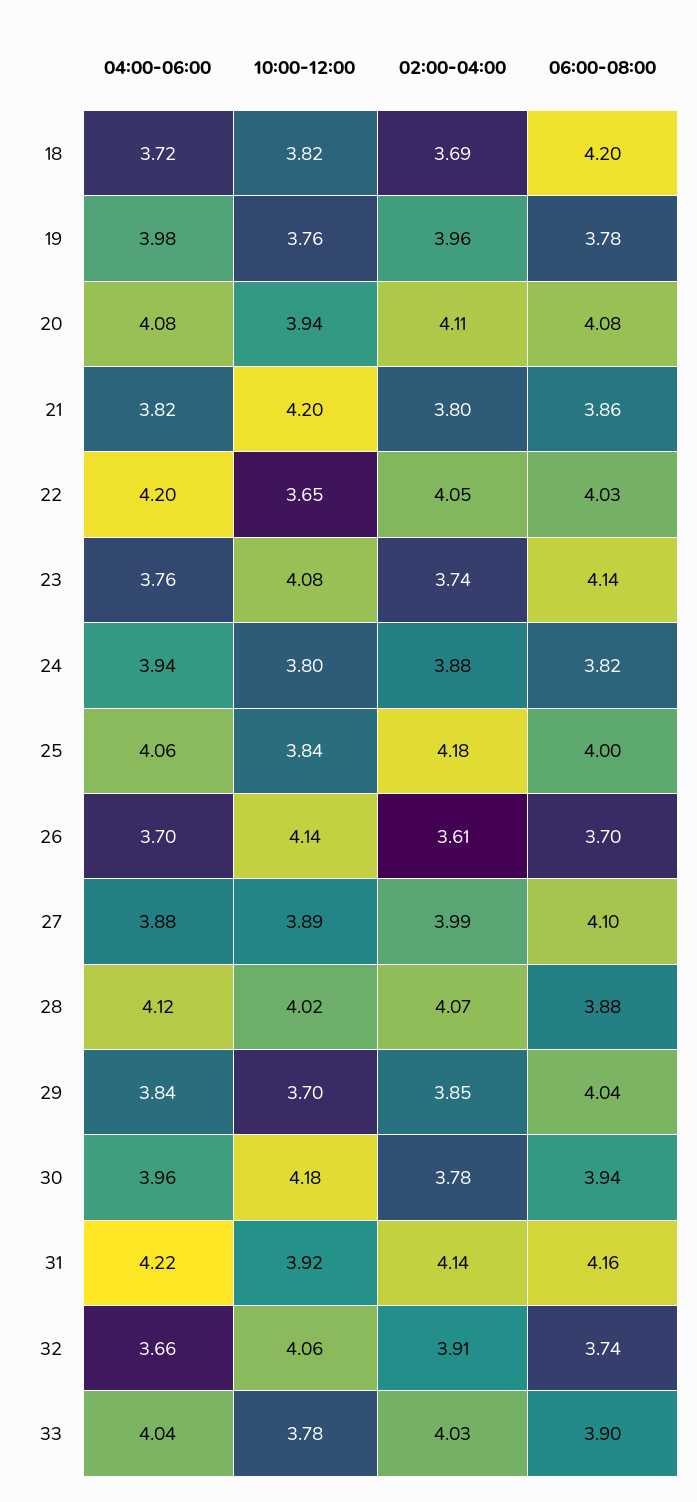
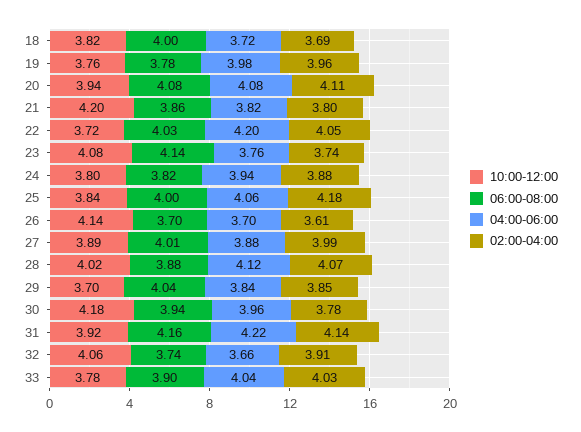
  {
    "04:00-06:00": {
      "18": 3.72,
      "19": 3.98,
      "20": 4.08,
      "21": 3.82,
      "22": 4.2,
      "23": 3.76,
      "24": 3.94,
      "25": 4.06,
      "26": 3.7,
      "27": 3.88,
      "28": 4.12,
      "29": 3.84,
      "30": 3.96,
      "31": 4.22,
      "32": 3.66,
      "33": 4.04
    },
    "10:00-12:00": {
      "18": 3.82,
      "19": 3.76,
      "20": 3.94,
      "21": 4.2,
-     "22": 3.65,
+     "22": 3.72,
      "23": 4.08,
      "24": 3.8,
      "25": 3.84,
      "26": 4.14,
      "27": 3.89,
      "28": 4.02,
      "29": 3.7,
      "30": 4.18,
      "31": 3.92,
      "32": 4.06,
      "33": 3.78
    },
    "02:00-04:00": {
      "18": 3.69,
      "19": 3.96,
      "20": 4.11,
      "21": 3.8,
      "22": 4.05,
      "23": 3.74,
      "24": 3.88,
      "25": 4.18,
      "26": 3.61,
      "27": 3.99,
      "28": 4.07,
      "29": 3.85,
      "30": 3.78,
      "31": 4.14,
      "32": 3.91,
      "33": 4.03
    },
    "06:00-08:00": {
-     "18": 4.2,
+     "18": 4,
      "19": 3.78,
      "20": 4.08,
      "21": 3.86,
      "22": 4.03,
      "23": 4.14,
      "24": 3.82,
      "25": 4,
      "26": 3.7,
-     "27": 4.1,
+     "27": 4.01,
      "28": 3.88,
      "29": 4.04,
      "30": 3.94,
      "31": 4.16,
      "32": 3.74,
      "33": 3.9
    }
  }

